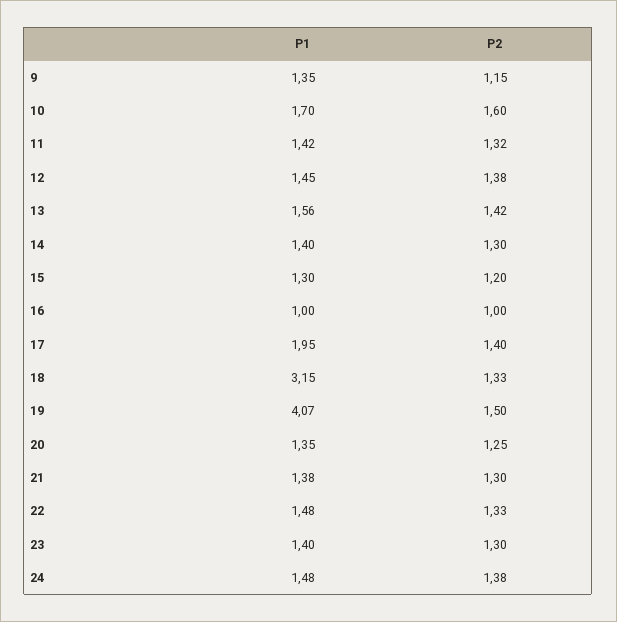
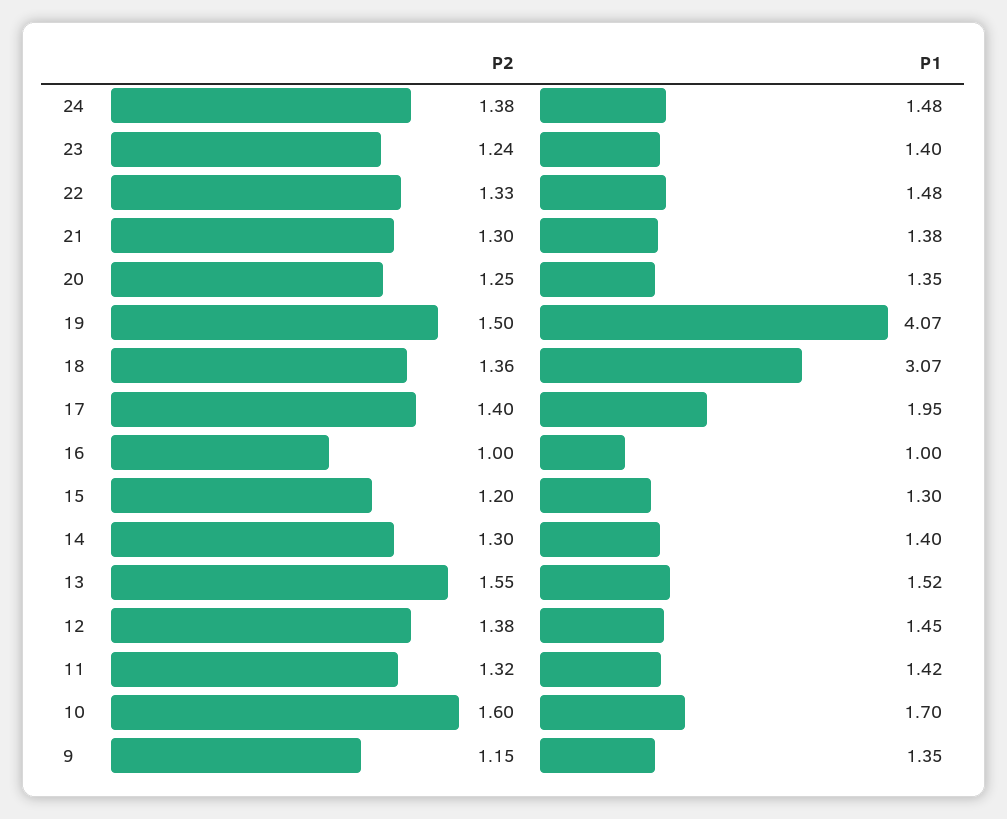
  {
    "P1": {
      "9": 1.35,
      "10": 1.7,
      "11": 1.42,
      "12": 1.45,
-     "13": 1.56,
+     "13": 1.52,
      "14": 1.4,
      "15": 1.3,
      "16": 1,
      "17": 1.95,
-     "18": 3.15,
+     "18": 3.07,
      "19": 4.07,
      "20": 1.35,
      "21": 1.38,
      "22": 1.48,
      "23": 1.4,
      "24": 1.48
    },
    "P2": {
      "9": 1.15,
      "10": 1.6,
      "11": 1.32,
      "12": 1.38,
-     "13": 1.42,
+     "13": 1.55,
      "14": 1.3,
      "15": 1.2,
      "16": 1,
      "17": 1.4,
-     "18": 1.33,
+     "18": 1.36,
      "19": 1.5,
      "20": 1.25,
      "21": 1.3,
      "22": 1.33,
-     "23": 1.3,
+     "23": 1.24,
      "24": 1.38
    }
  }

